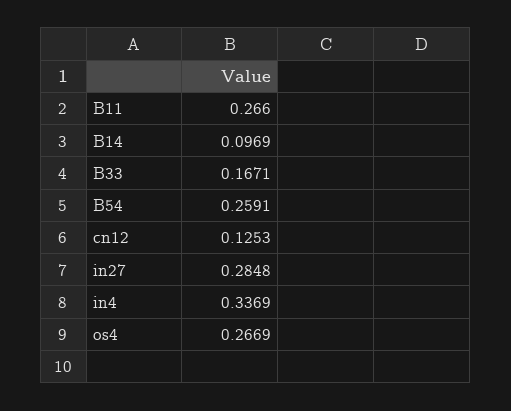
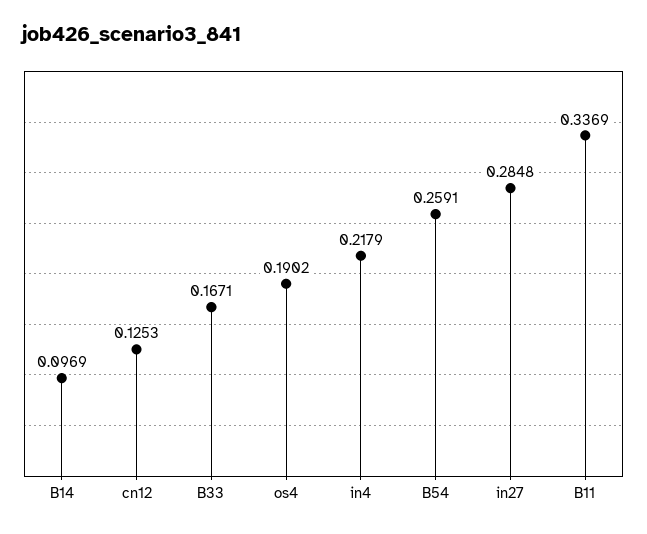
  {
-   "B11": 0.266,
+   "B11": 0.3369,
    "B14": 0.0969,
    "B33": 0.1671,
    "B54": 0.2591,
    "cn12": 0.1253,
    "in27": 0.2848,
-   "in4": 0.3369,
+   "in4": 0.2179,
-   "os4": 0.2669
+   "os4": 0.1902
  }

